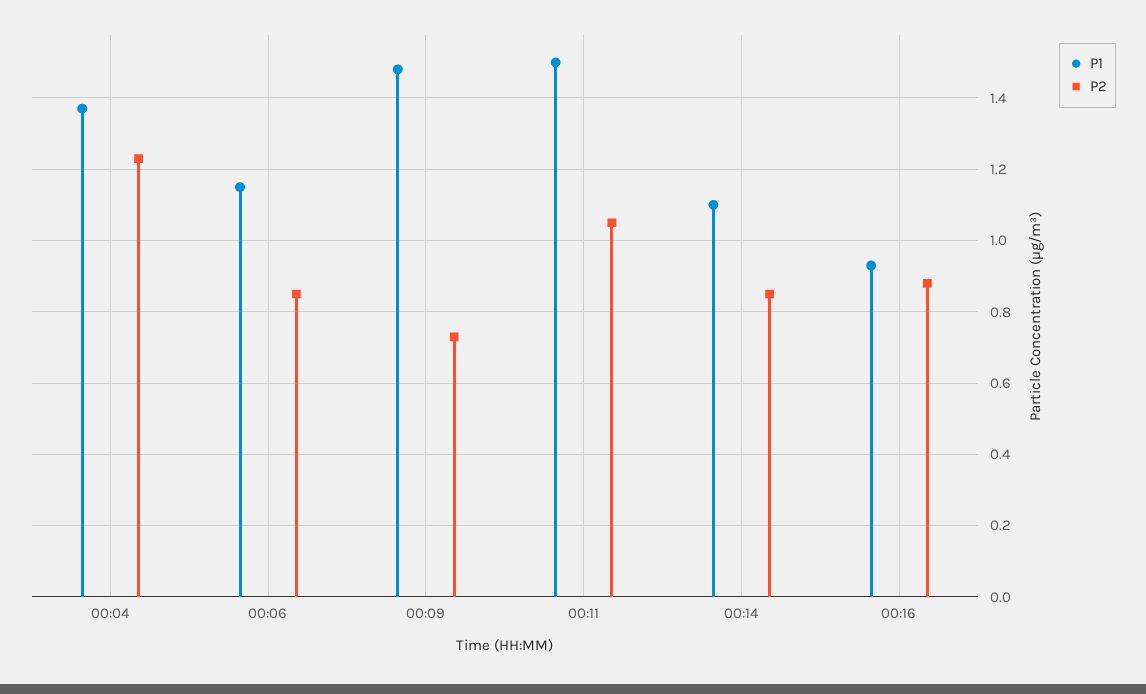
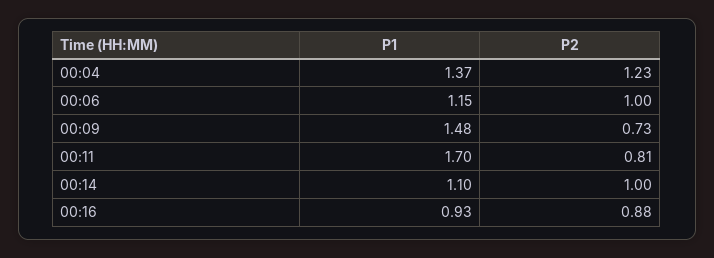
  {
    "P1": {
      "00:04": 1.37,
      "00:06": 1.15,
      "00:09": 1.48,
-     "00:11": 1.5,
+     "00:11": 1.7,
      "00:14": 1.1,
      "00:16": 0.93
    },
    "P2": {
      "00:04": 1.23,
-     "00:06": 0.85,
+     "00:06": 1,
      "00:09": 0.73,
-     "00:11": 1.05,
+     "00:11": 0.81,
-     "00:14": 0.85,
+     "00:14": 1,
      "00:16": 0.88
    }
  }

